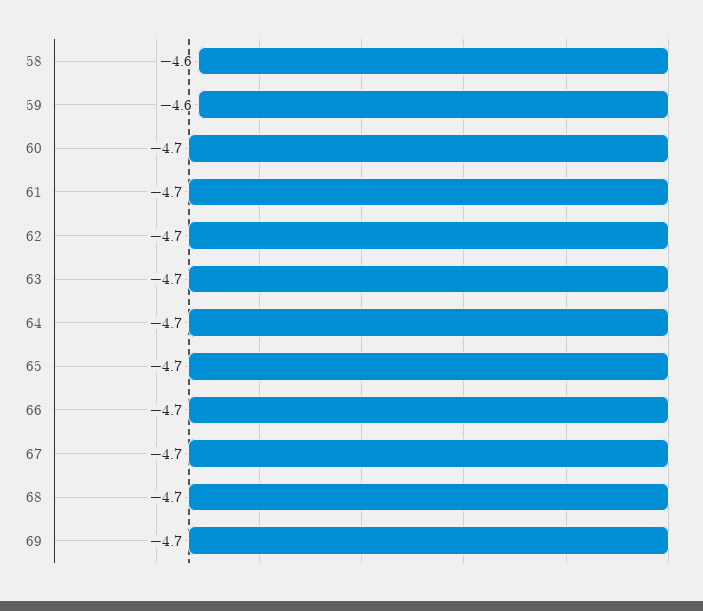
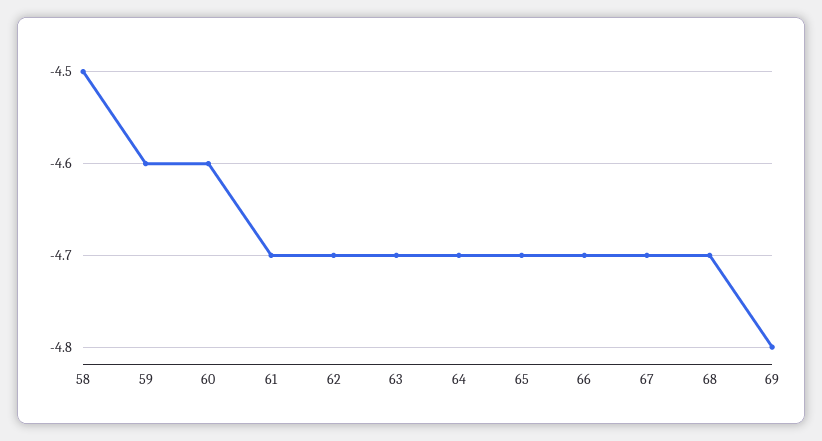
  {
-   "58": -4.6,
+   "58": -4.5,
    "59": -4.6,
-   "60": -4.7,
+   "60": -4.6,
    "61": -4.7,
    "62": -4.7,
    "63": -4.7,
    "64": -4.7,
    "65": -4.7,
    "66": -4.7,
    "67": -4.7,
    "68": -4.7,
-   "69": -4.7
+   "69": -4.8
  }

